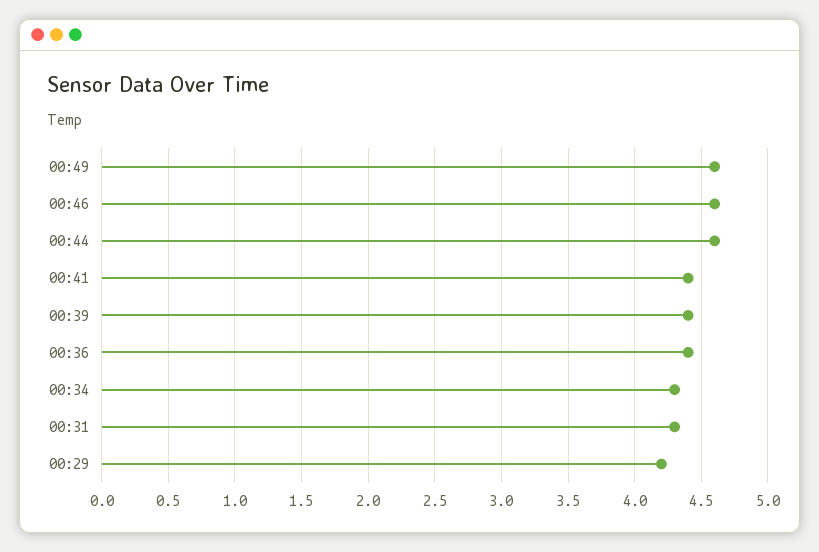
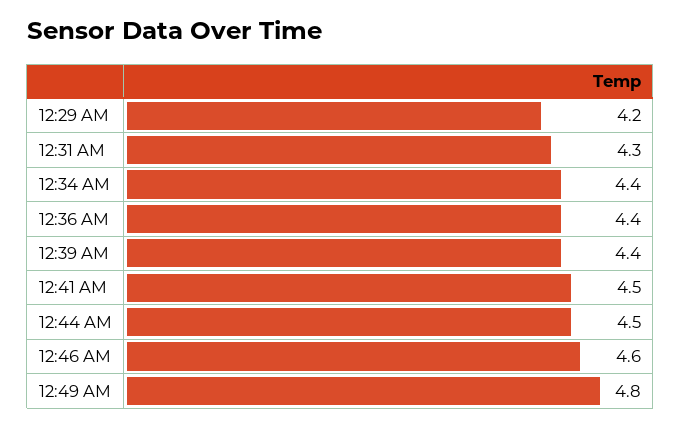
  {
-   "00:49": 4.6,
+   "00:49": 4.8,
    "00:46": 4.6,
-   "00:44": 4.6,
+   "00:44": 4.5,
-   "00:41": 4.4,
+   "00:41": 4.5,
    "00:39": 4.4,
    "00:36": 4.4,
-   "00:34": 4.3,
+   "00:34": 4.4,
    "00:31": 4.3,
    "00:29": 4.2
  }

